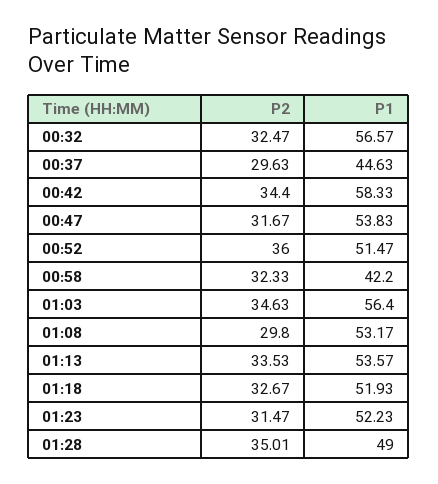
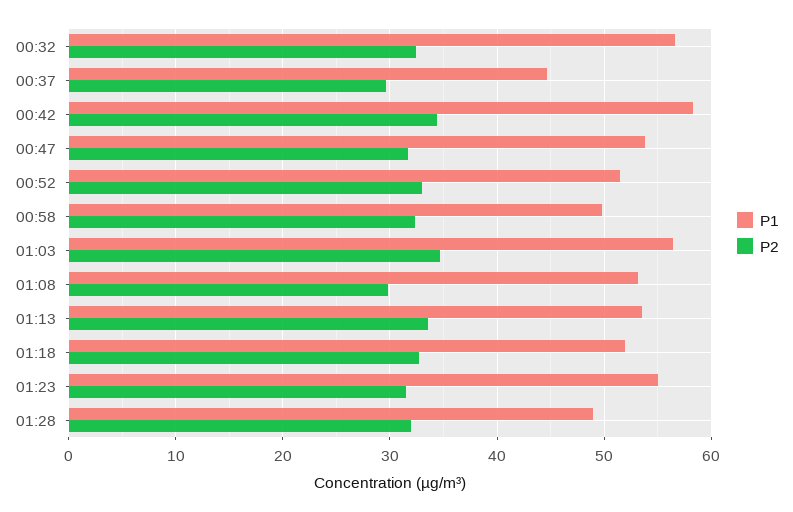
  {
    "P2": {
      "00:32": 32.47,
      "00:37": 29.63,
      "00:42": 34.4,
      "00:47": 31.67,
-     "00:52": 36,
+     "00:52": 33,
      "00:58": 32.33,
      "01:03": 34.63,
      "01:08": 29.8,
      "01:13": 33.53,
      "01:18": 32.67,
      "01:23": 31.47,
-     "01:28": 35.01
+     "01:28": 32
    },
    "P1": {
      "00:32": 56.57,
      "00:37": 44.63,
      "00:42": 58.33,
      "00:47": 53.83,
      "00:52": 51.47,
-     "00:58": 42.2,
+     "00:58": 50,
      "01:03": 56.4,
      "01:08": 53.17,
      "01:13": 53.57,
      "01:18": 51.93,
-     "01:23": 52.23,
+     "01:23": 55,
      "01:28": 49
    }
  }

